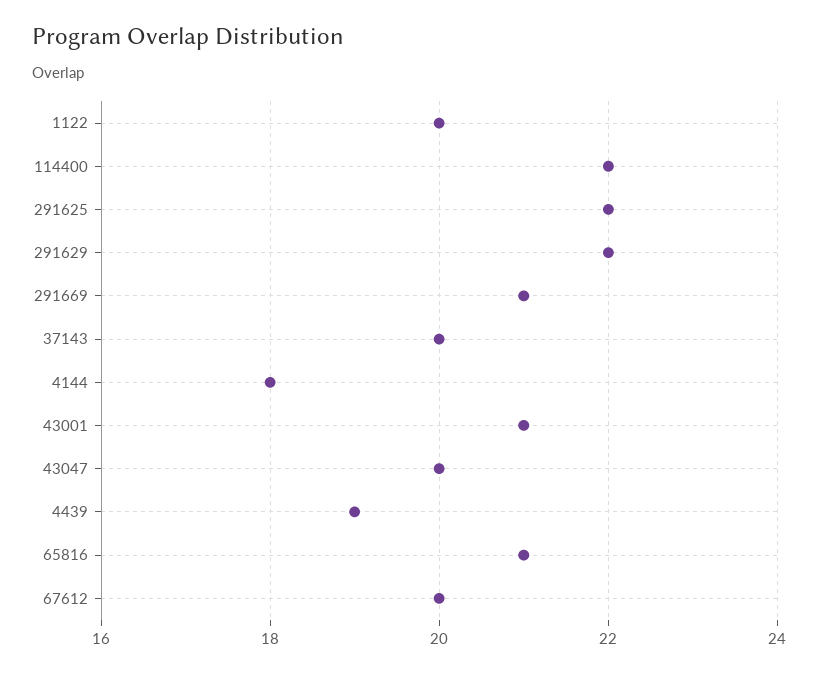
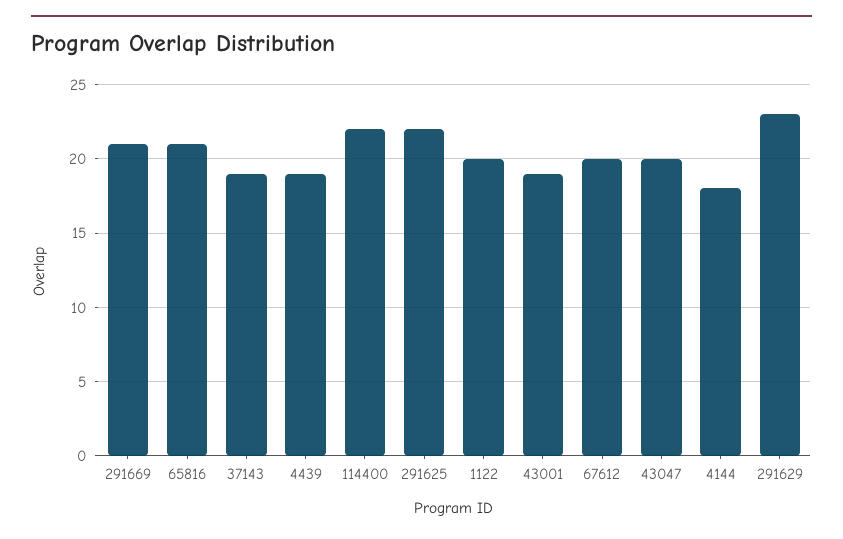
  {
    "1122": 20,
    "114400": 22,
    "291625": 22,
-   "291629": 22,
+   "291629": 23,
    "291669": 21,
-   "37143": 20,
+   "37143": 19,
    "4144": 18,
-   "43001": 21,
+   "43001": 19,
    "43047": 20,
    "4439": 19,
    "65816": 21,
    "67612": 20
  }

